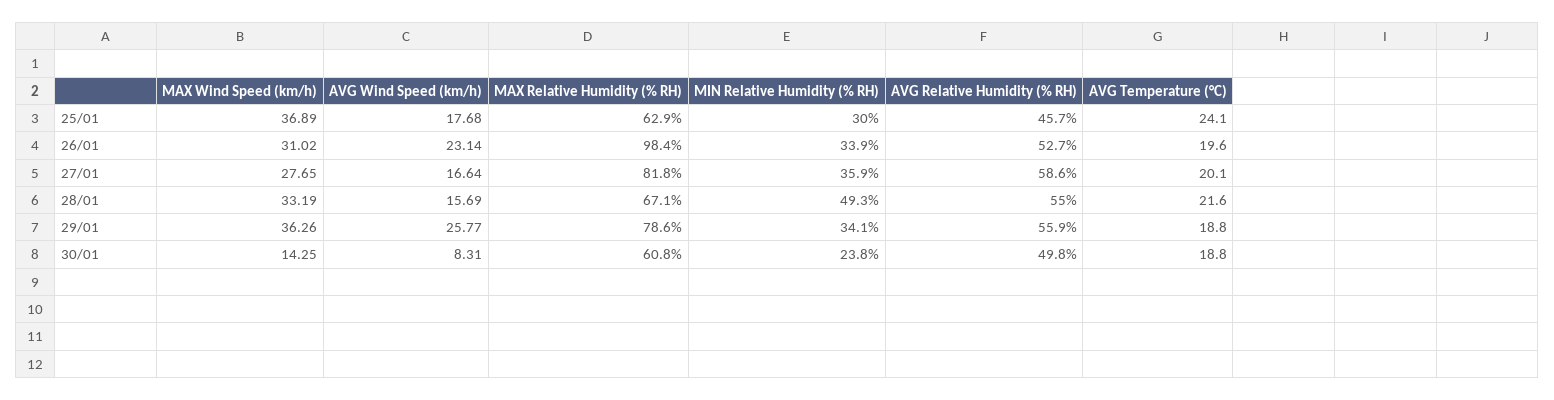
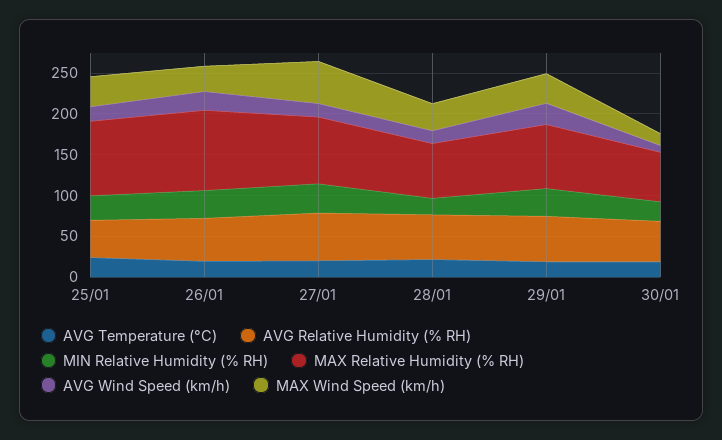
  {
    "MAX Wind Speed (km/h)": {
      "25/01": 36.89,
      "26/01": 31.02,
-     "27/01": 27.65,
+     "27/01": 50,
      "28/01": 33.19,
      "29/01": 36.26,
      "30/01": 14.25
    },
    "AVG Wind Speed (km/h)": {
      "25/01": 17.68,
      "26/01": 23.14,
      "27/01": 16.64,
      "28/01": 15.69,
      "29/01": 25.77,
      "30/01": 8.31
    },
    "MAX Relative Humidity (% RH)": {
-     "25/01": 62.9,
+     "25/01": 90,
      "26/01": 98.4,
      "27/01": 81.8,
      "28/01": 67.1,
      "29/01": 78.6,
      "30/01": 60.8
    },
    "MIN Relative Humidity (% RH)": {
      "25/01": 30,
      "26/01": 33.9,
      "27/01": 35.9,
-     "28/01": 49.3,
+     "28/01": 20,
      "29/01": 34.1,
      "30/01": 23.8
    },
    "AVG Relative Humidity (% RH)": {
      "25/01": 45.7,
      "26/01": 52.7,
      "27/01": 58.6,
      "28/01": 55,
      "29/01": 55.9,
      "30/01": 49.8
    },
    "AVG Temperature (°C)": {
      "25/01": 24.1,
      "26/01": 19.6,
      "27/01": 20.1,
      "28/01": 21.6,
      "29/01": 18.8,
      "30/01": 18.8
    }
  }

